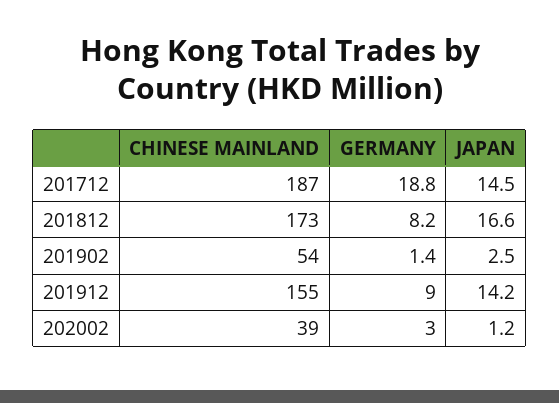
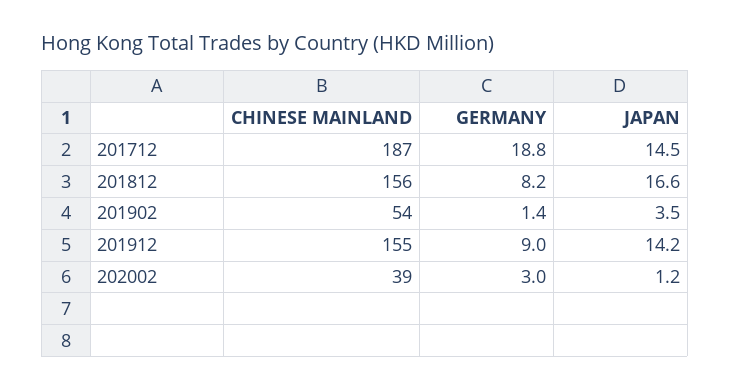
  {
    "CHINESE MAINLAND": {
      "201712": 187,
-     "201812": 173,
+     "201812": 156,
      "201902": 54,
      "201912": 155,
      "202002": 39
    },
    "GERMANY": {
      "201712": 18.8,
      "201812": 8.2,
      "201902": 1.4,
      "201912": 9,
      "202002": 3
    },
    "JAPAN": {
      "201712": 14.5,
      "201812": 16.6,
-     "201902": 2.5,
+     "201902": 3.5,
      "201912": 14.2,
      "202002": 1.2
    }
  }

